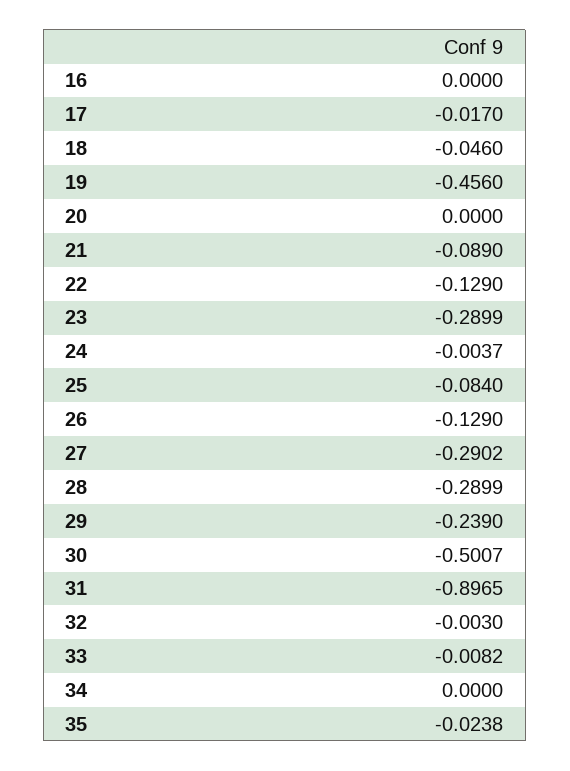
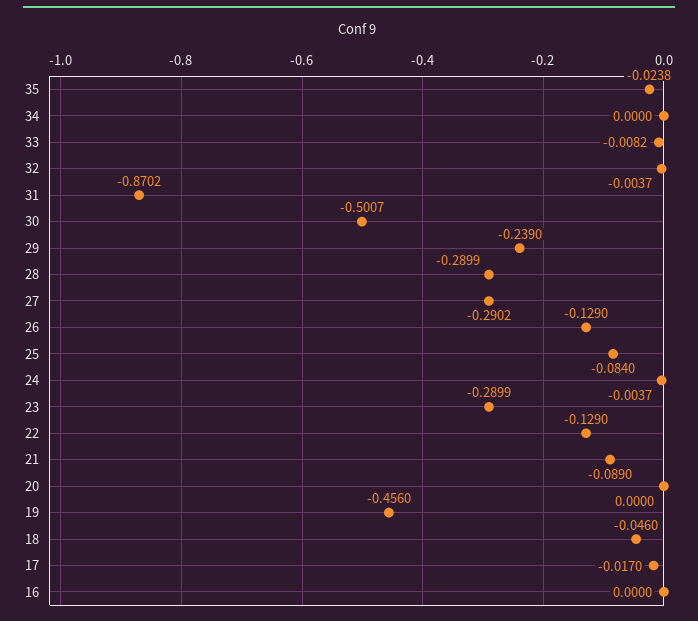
  {
    "16": 0,
    "17": -0.017,
    "18": -0.046,
    "19": -0.456,
    "20": 0,
    "21": -0.089,
    "22": -0.129,
    "23": -0.2899,
    "24": -0.0037,
    "25": -0.084,
    "26": -0.129,
    "27": -0.2902,
    "28": -0.2899,
    "29": -0.239,
    "30": -0.5007,
-   "31": -0.8965,
+   "31": -0.8702,
-   "32": -0.003,
+   "32": -0.0037,
    "33": -0.0082,
    "34": 0,
    "35": -0.0238
  }

